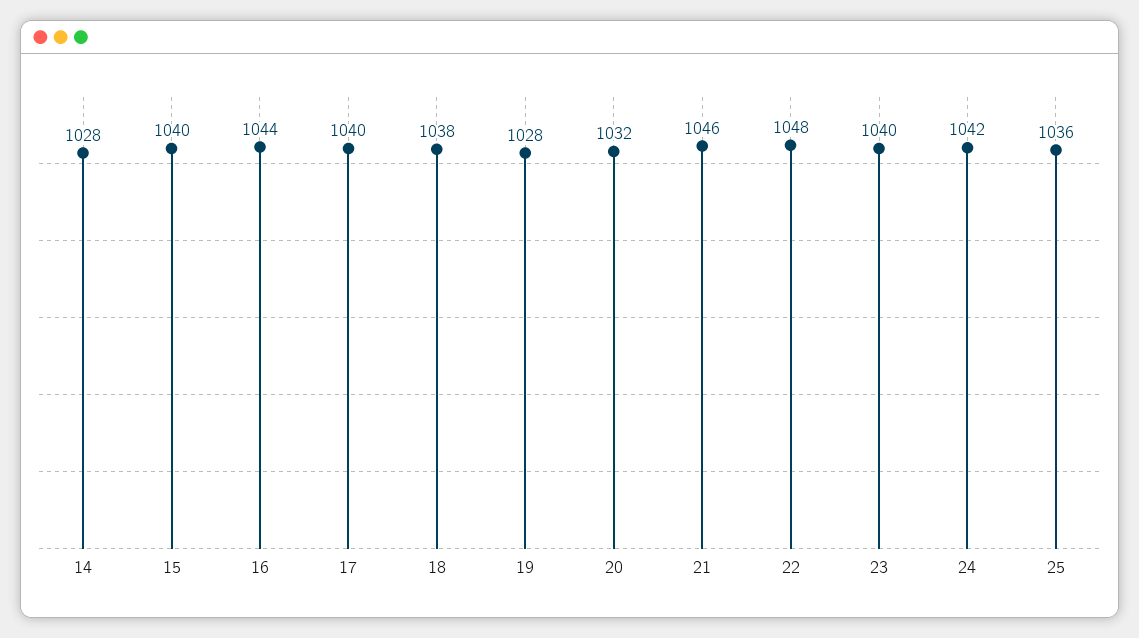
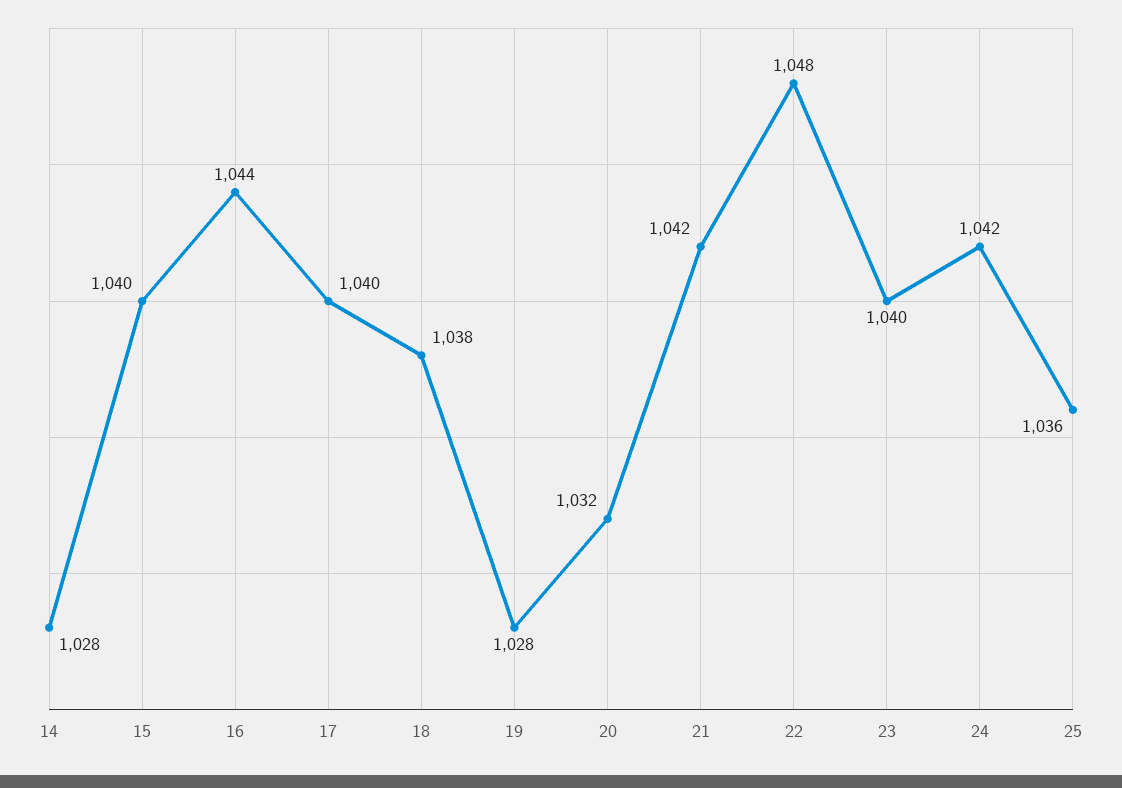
  {
    "14": 1028,
    "15": 1040,
    "16": 1044,
    "17": 1040,
    "18": 1038,
    "19": 1028,
    "20": 1032,
-   "21": 1046,
+   "21": 1042,
    "22": 1048,
    "23": 1040,
    "24": 1042,
    "25": 1036
  }

